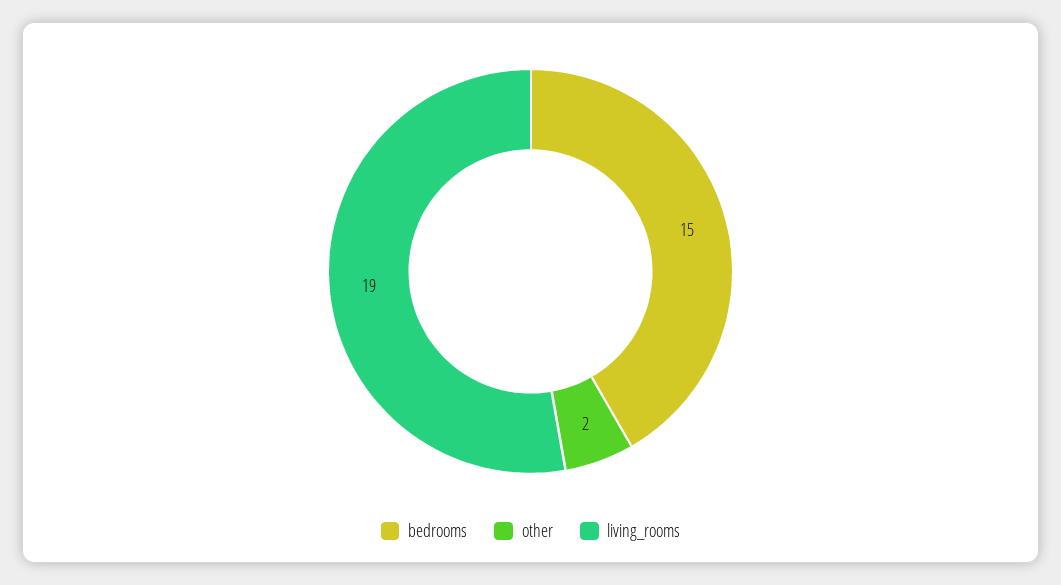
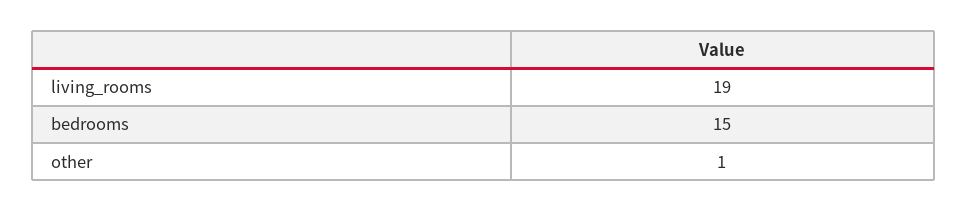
  {
    "bedrooms": 15,
-   "other": 2,
+   "other": 1,
    "living_rooms": 19
  }

